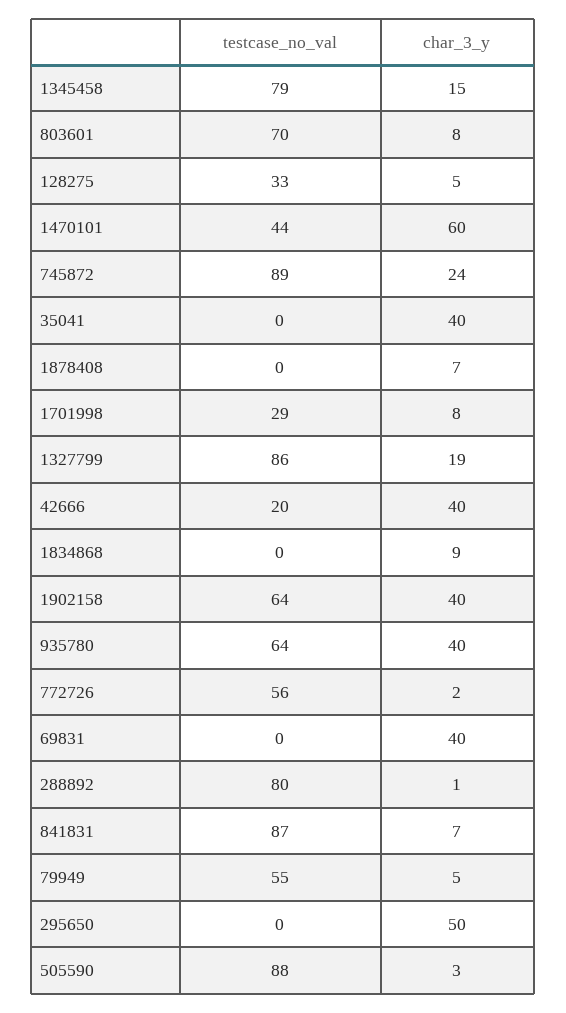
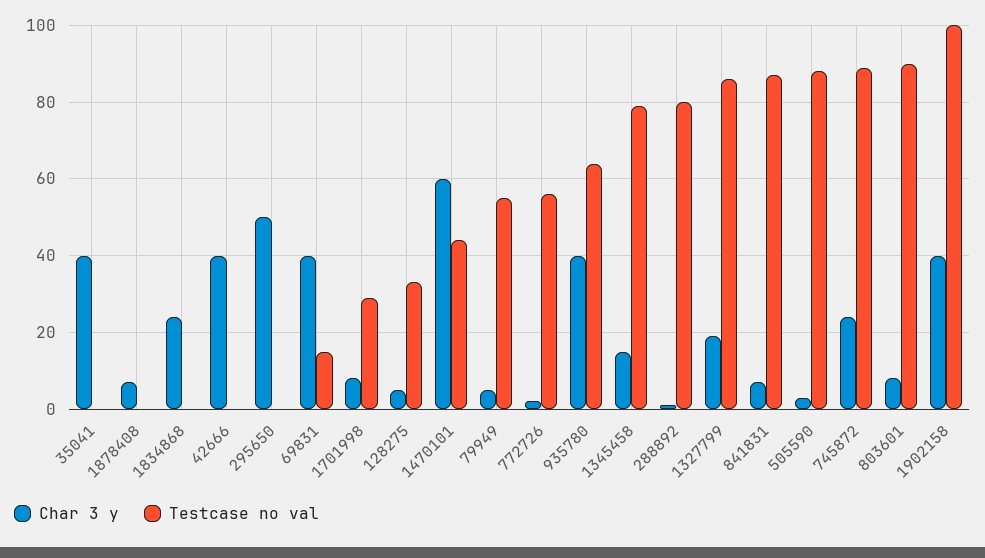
  {
    "testcase_no_val": {
      "1345458": 79,
-     "803601": 70,
+     "803601": 90,
      "128275": 33,
      "1470101": 44,
      "745872": 89,
      "35041": 0,
      "1878408": 0,
      "1701998": 29,
      "1327799": 86,
-     "42666": 20,
+     "42666": 0,
      "1834868": 0,
-     "1902158": 64,
+     "1902158": 100,
      "935780": 64,
      "772726": 56,
-     "69831": 0,
+     "69831": 15,
      "288892": 80,
      "841831": 87,
      "79949": 55,
      "295650": 0,
      "505590": 88
    },
    "char_3_y": {
      "1345458": 15,
      "803601": 8,
      "128275": 5,
      "1470101": 60,
      "745872": 24,
      "35041": 40,
      "1878408": 7,
      "1701998": 8,
      "1327799": 19,
      "42666": 40,
-     "1834868": 9,
+     "1834868": 25,
      "1902158": 40,
      "935780": 40,
      "772726": 2,
      "69831": 40,
      "288892": 1,
      "841831": 7,
      "79949": 5,
      "295650": 50,
      "505590": 3
    }
  }

